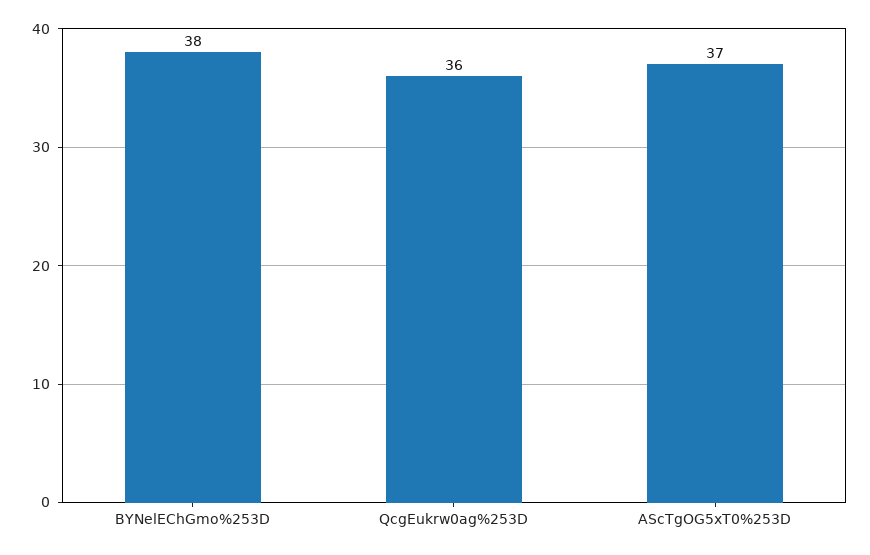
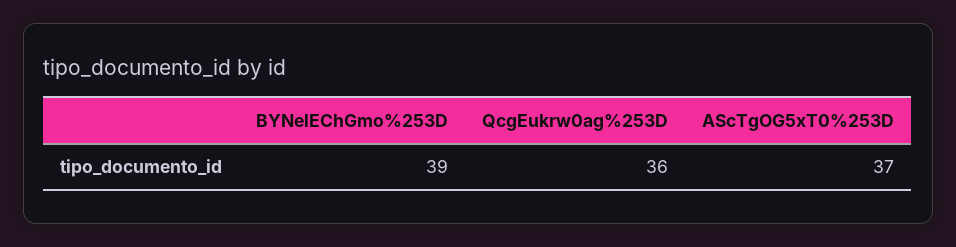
  {
-   "BYNelEChGmo%253D": 38,
+   "BYNelEChGmo%253D": 39,
    "QcgEukrw0ag%253D": 36,
    "AScTgOG5xT0%253D": 37
  }

